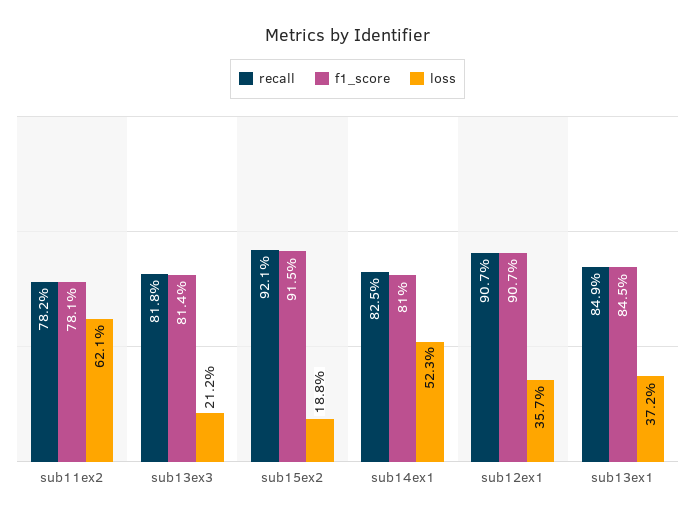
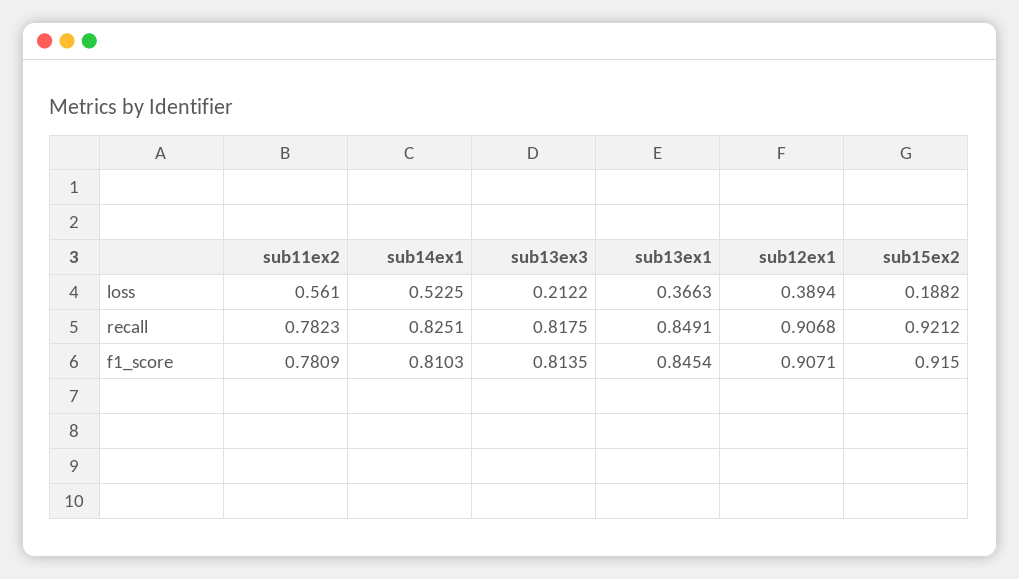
  {
    "recall": {
      "sub11ex2": 0.7823,
      "sub13ex3": 0.8175,
      "sub15ex2": 0.9212,
      "sub14ex1": 0.8251,
      "sub12ex1": 0.9068,
      "sub13ex1": 0.8491
    },
    "f1_score": {
      "sub11ex2": 0.7809,
      "sub13ex3": 0.8135,
      "sub15ex2": 0.915,
      "sub14ex1": 0.8103,
      "sub12ex1": 0.9071,
      "sub13ex1": 0.8454
    },
    "loss": {
-     "sub11ex2": 0.621,
+     "sub11ex2": 0.561,
      "sub13ex3": 0.2122,
      "sub15ex2": 0.1882,
      "sub14ex1": 0.5225,
-     "sub12ex1": 0.357,
+     "sub12ex1": 0.3894,
-     "sub13ex1": 0.372
+     "sub13ex1": 0.3663
    }
  }

